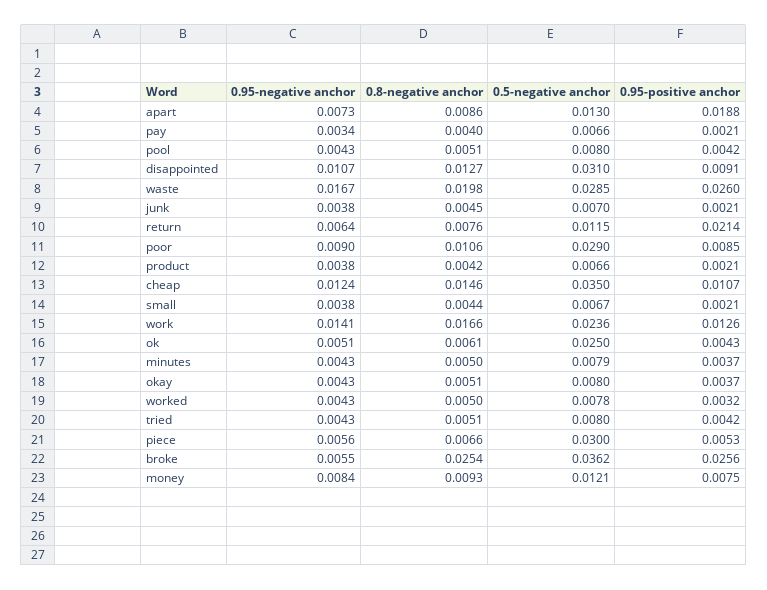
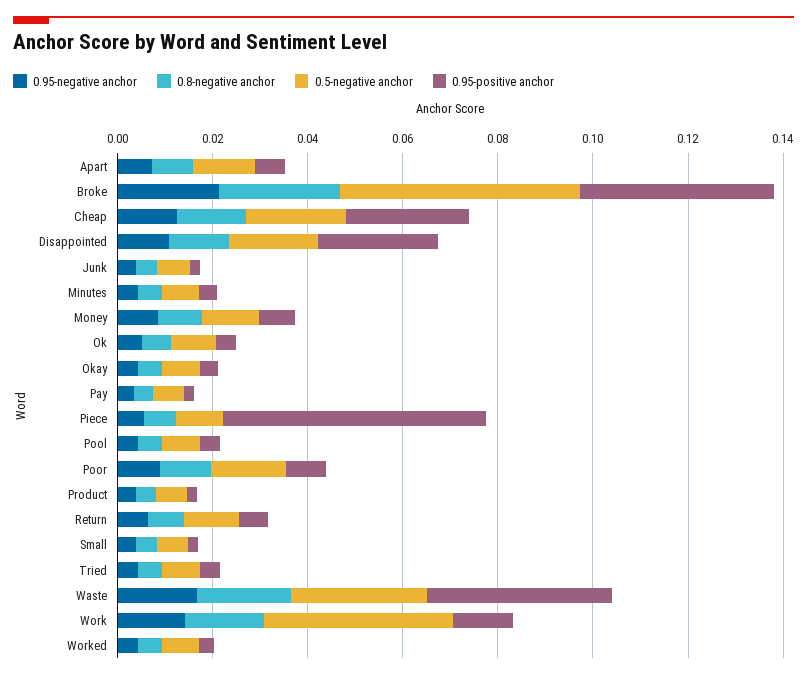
  {
    "0.95-negative anchor": {
      "apart": 0.0073,
      "pay": 0.0034,
      "pool": 0.0043,
      "disappointed": 0.0107,
      "waste": 0.0167,
      "junk": 0.0038,
      "return": 0.0064,
      "poor": 0.009,
      "product": 0.0038,
      "cheap": 0.0124,
      "small": 0.0038,
      "work": 0.0141,
      "ok": 0.0051,
      "minutes": 0.0043,
      "okay": 0.0043,
      "worked": 0.0043,
      "tried": 0.0043,
      "piece": 0.0056,
-     "broke": 0.0055,
+     "broke": 0.02,
      "money": 0.0084
    },
    "0.8-negative anchor": {
      "apart": 0.0086,
      "pay": 0.004,
      "pool": 0.0051,
      "disappointed": 0.0127,
      "waste": 0.0198,
      "junk": 0.0045,
      "return": 0.0076,
      "poor": 0.0106,
      "product": 0.0042,
      "cheap": 0.0146,
      "small": 0.0044,
      "work": 0.0166,
      "ok": 0.0061,
      "minutes": 0.005,
      "okay": 0.0051,
      "worked": 0.005,
      "tried": 0.0051,
      "piece": 0.0066,
      "broke": 0.0254,
      "money": 0.0093
    },
    "0.5-negative anchor": {
      "apart": 0.013,
      "pay": 0.0066,
      "pool": 0.008,
-     "disappointed": 0.031,
+     "disappointed": 0.02,
      "waste": 0.0285,
      "junk": 0.007,
      "return": 0.0115,
-     "poor": 0.029,
+     "poor": 0.015,
      "product": 0.0066,
-     "cheap": 0.035,
+     "cheap": 0.02,
      "small": 0.0067,
-     "work": 0.0236,
+     "work": 0.04,
-     "ok": 0.025,
+     "ok": 0.01,
      "minutes": 0.0079,
      "okay": 0.008,
      "worked": 0.0078,
      "tried": 0.008,
-     "piece": 0.03,
+     "piece": 0.01,
-     "broke": 0.0362,
+     "broke": 0.05,
      "money": 0.0121
    },
    "0.95-positive anchor": {
-     "apart": 0.0188,
+     "apart": 0.005,
      "pay": 0.0021,
      "pool": 0.0042,
-     "disappointed": 0.0091,
+     "disappointed": 0.025,
-     "waste": 0.026,
+     "waste": 0.04,
      "junk": 0.0021,
-     "return": 0.0214,
+     "return": 0.005,
      "poor": 0.0085,
      "product": 0.0021,
-     "cheap": 0.0107,
+     "cheap": 0.025,
      "small": 0.0021,
      "work": 0.0126,
      "ok": 0.0043,
      "minutes": 0.0037,
      "okay": 0.0037,
      "worked": 0.0032,
      "tried": 0.0042,
-     "piece": 0.0053,
+     "piece": 0.055,
-     "broke": 0.0256,
+     "broke": 0.04,
      "money": 0.0075
    }
  }

